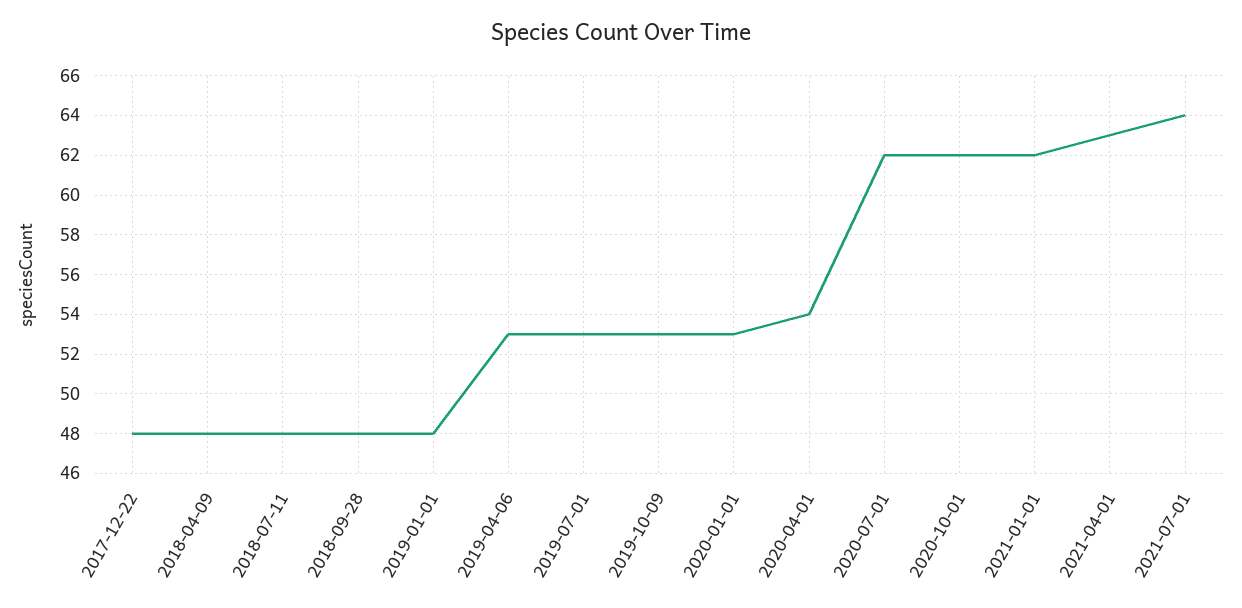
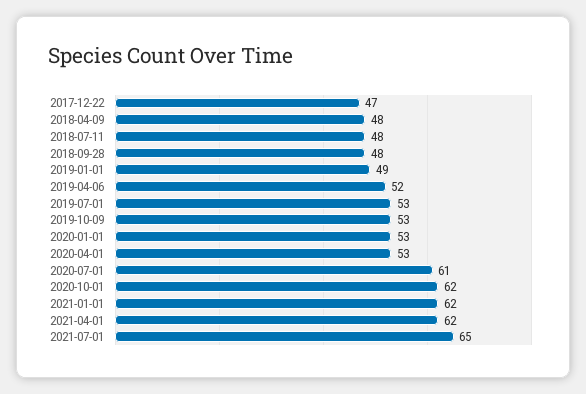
  {
-   "2017-12-22": 48,
+   "2017-12-22": 47,
    "2018-04-09": 48,
    "2018-07-11": 48,
    "2018-09-28": 48,
-   "2019-01-01": 48,
+   "2019-01-01": 49,
-   "2019-04-06": 53,
+   "2019-04-06": 52,
    "2019-07-01": 53,
    "2019-10-09": 53,
    "2020-01-01": 53,
-   "2020-04-01": 54,
+   "2020-04-01": 53,
-   "2020-07-01": 62,
+   "2020-07-01": 61,
    "2020-10-01": 62,
    "2021-01-01": 62,
-   "2021-04-01": 63,
+   "2021-04-01": 62,
-   "2021-07-01": 64
+   "2021-07-01": 65
  }

